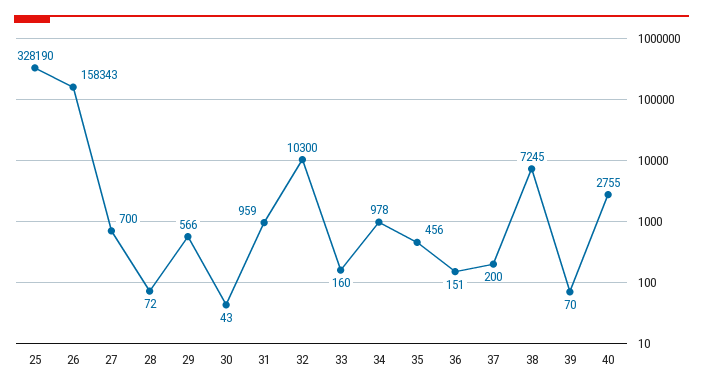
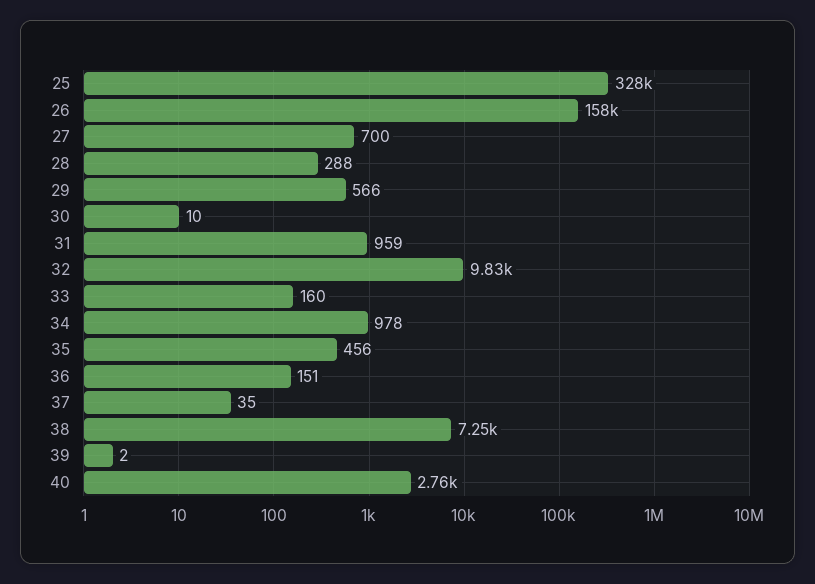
  {
    "25": 328190,
    "26": 158343,
    "27": 700,
-   "28": 72,
+   "28": 288,
    "29": 566,
-   "30": 43,
+   "30": 10,
    "31": 959,
-   "32": 10300,
+   "32": 9830,
    "33": 160,
    "34": 978,
    "35": 456,
    "36": 151,
-   "37": 200,
+   "37": 35,
    "38": 7245,
-   "39": 70,
+   "39": 2,
    "40": 2755
  }

